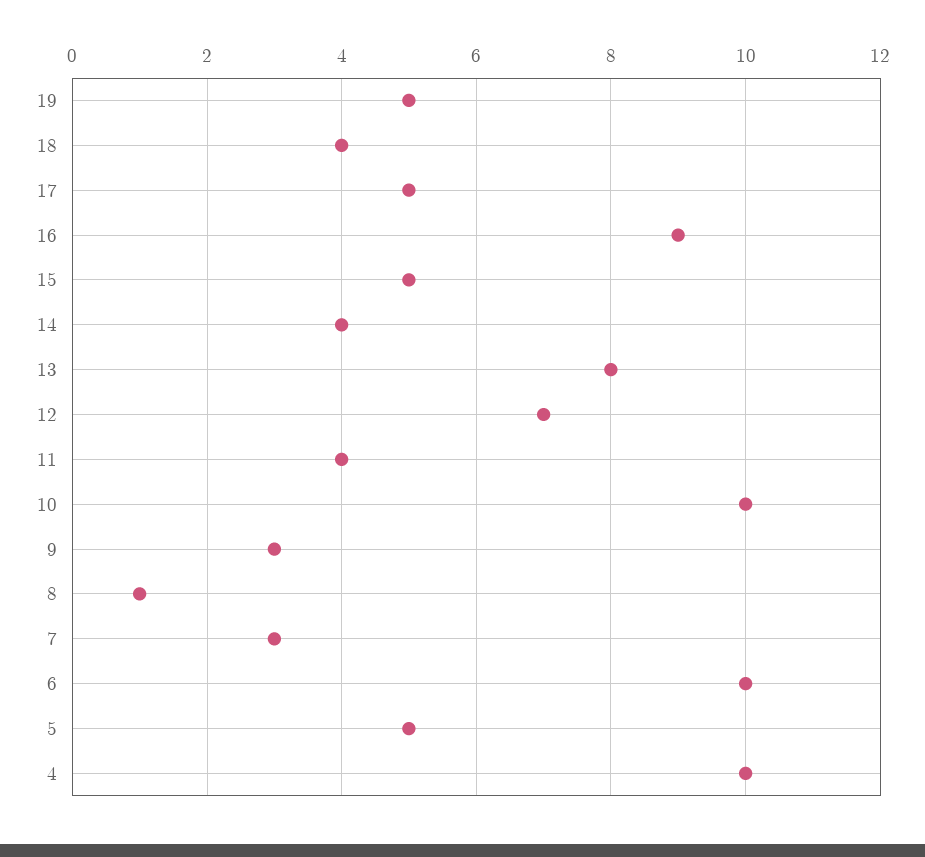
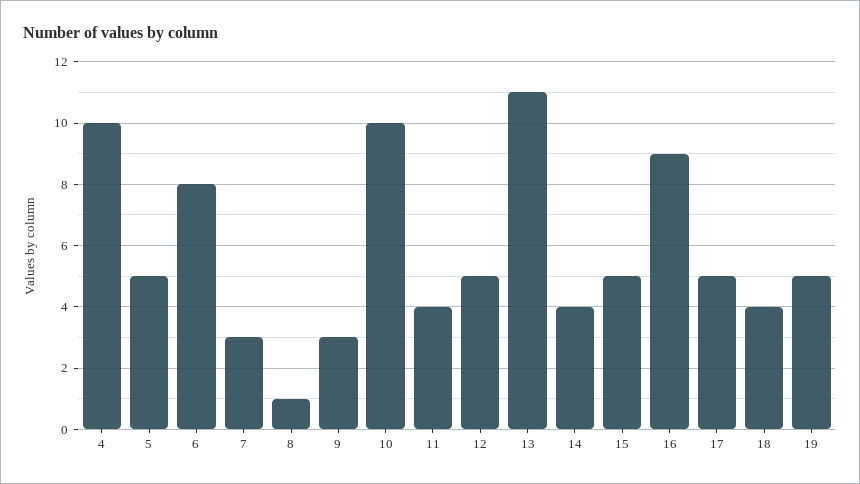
  {
    "19": 5,
    "18": 4,
    "17": 5,
    "16": 9,
    "15": 5,
    "14": 4,
-   "13": 8,
+   "13": 11,
-   "12": 7,
+   "12": 5,
    "11": 4,
    "10": 10,
    "9": 3,
    "8": 1,
    "7": 3,
-   "6": 10,
+   "6": 8,
    "5": 5,
    "4": 10
  }

